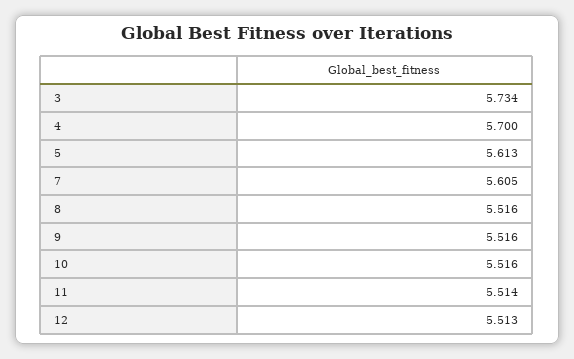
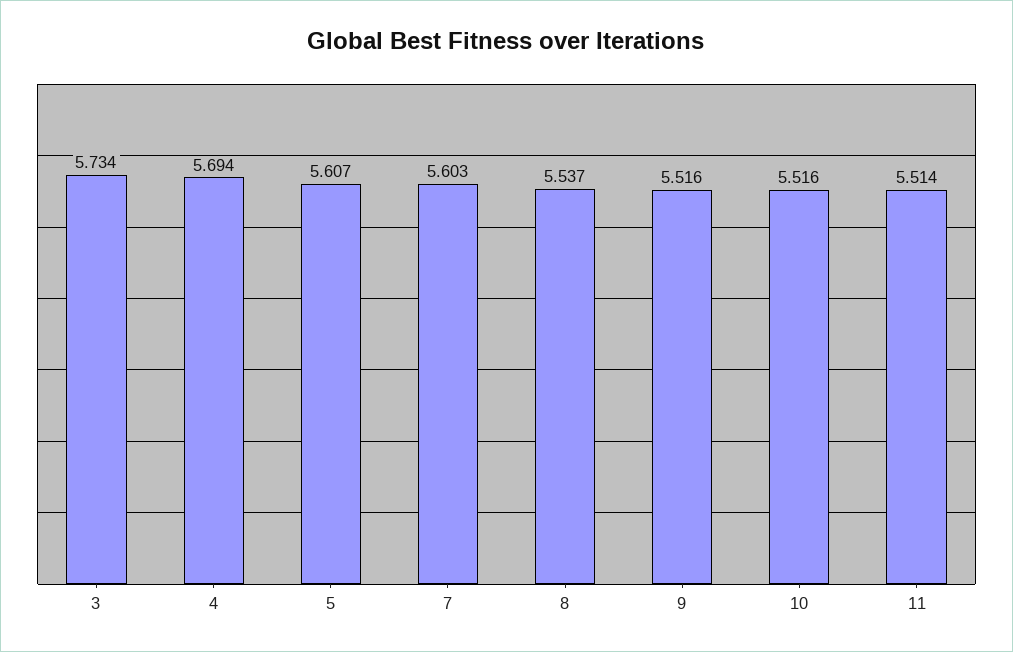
  {
    "3": 5.734,
-   "4": 5.7,
+   "4": 5.694,
-   "5": 5.613,
+   "5": 5.607,
-   "7": 5.605,
+   "7": 5.603,
-   "8": 5.516,
+   "8": 5.537,
    "9": 5.516,
    "10": 5.516,
-   "11": 5.514,
+   "11": 5.514
-   "12": 5.513
  }

